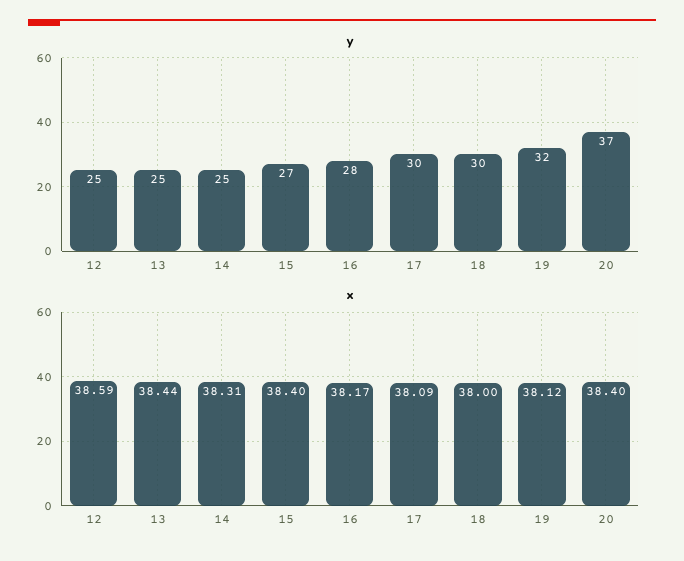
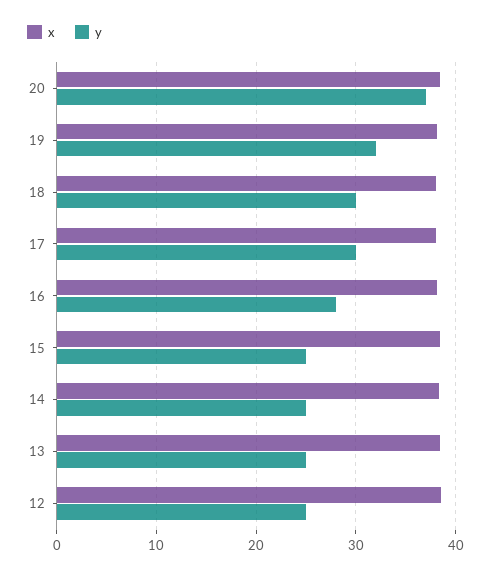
  {
    "y": {
      "12": 25,
      "13": 25,
      "14": 25,
-     "15": 27,
+     "15": 25,
      "16": 28,
      "17": 30,
      "18": 30,
      "19": 32,
      "20": 37
    },
    "x": {
      "12": 38.59,
      "13": 38.44,
      "14": 38.31,
      "15": 38.4,
      "16": 38.17,
      "17": 38.09,
      "18": 38,
      "19": 38.12,
      "20": 38.4
    }
  }

